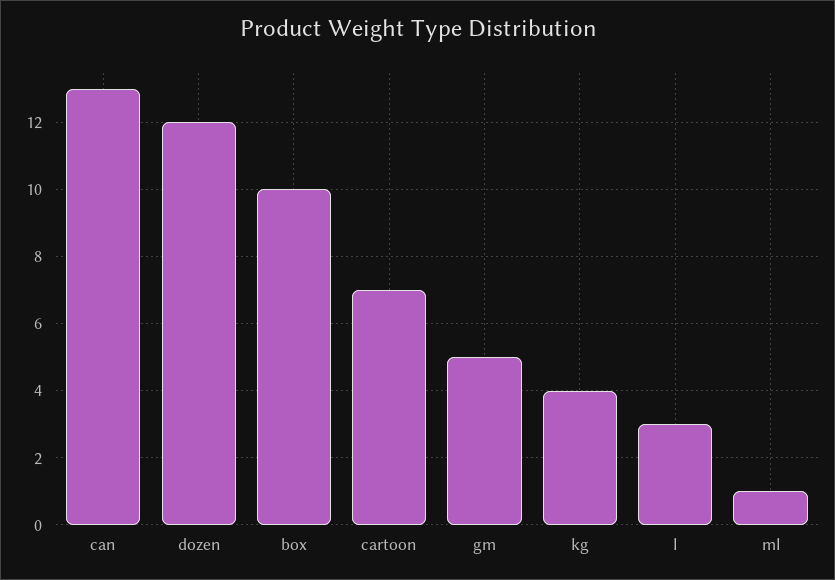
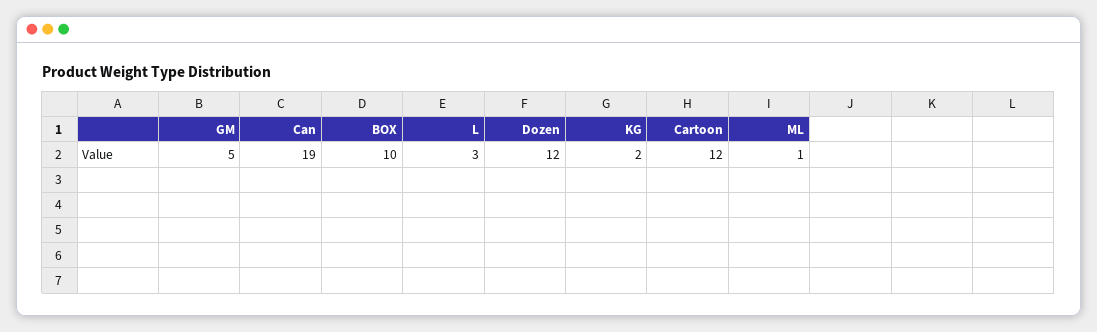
  {
-   "can": 13,
+   "can": 19,
    "dozen": 12,
    "box": 10,
-   "cartoon": 7,
+   "cartoon": 12,
    "gm": 5,
-   "kg": 4,
+   "kg": 2,
    "l": 3,
    "ml": 1
  }

